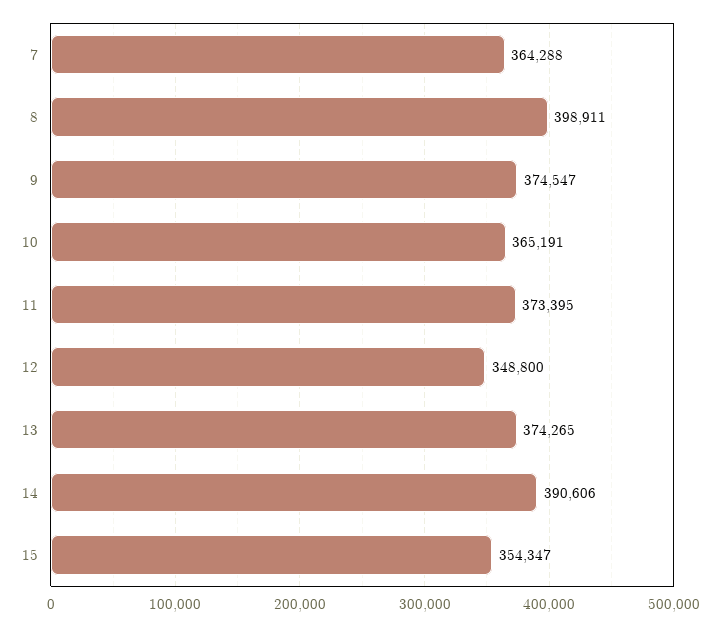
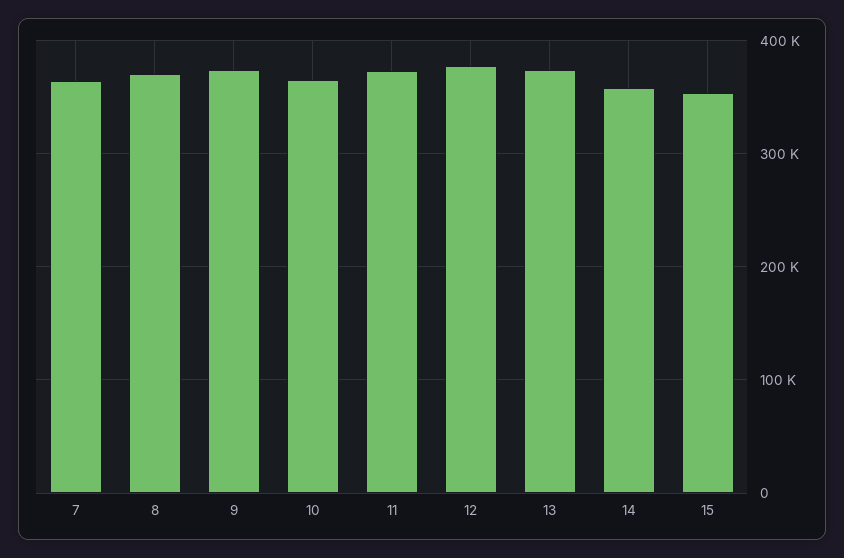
  {
    "7": 364288,
-   "8": 398911,
+   "8": 370000,
    "9": 374547,
    "10": 365191,
    "11": 373395,
-   "12": 348800,
+   "12": 380000,
    "13": 374265,
-   "14": 390606,
+   "14": 360000,
    "15": 354347
  }

